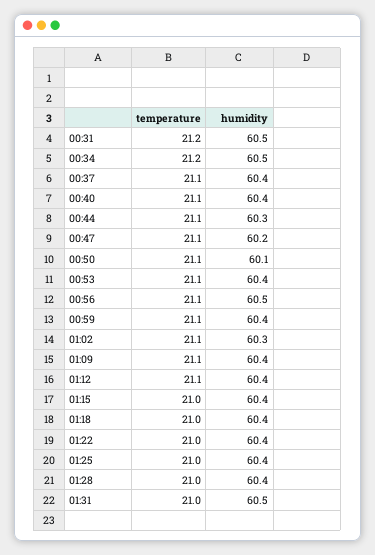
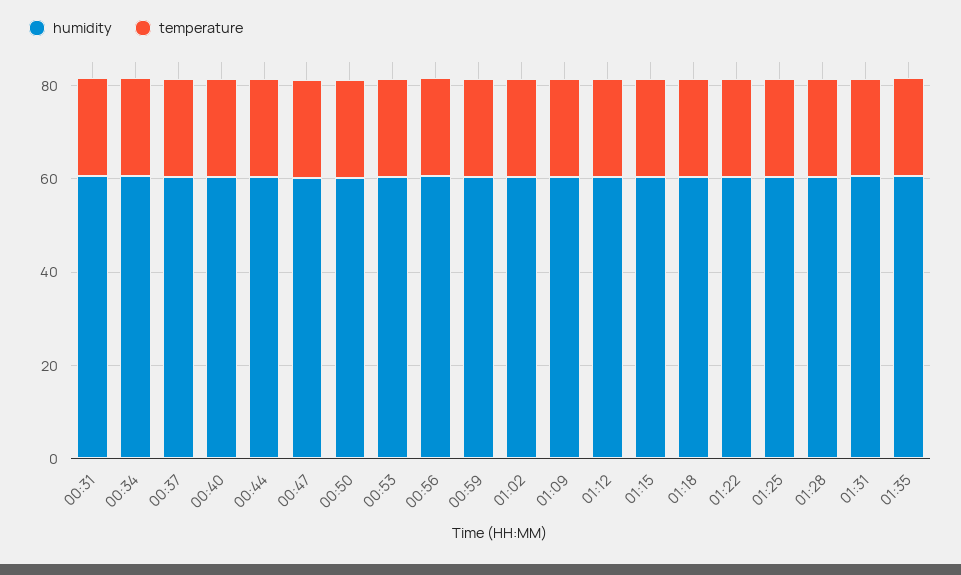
  {
    "temperature": {
      "00:31": 21.2,
      "00:34": 21.2,
      "00:37": 21.1,
      "00:40": 21.1,
      "00:44": 21.1,
      "00:47": 21.1,
      "00:50": 21.1,
      "00:53": 21.1,
      "00:56": 21.1,
      "00:59": 21.1,
      "01:02": 21.1,
      "01:09": 21.1,
      "01:12": 21.1,
      "01:15": 21,
      "01:18": 21,
      "01:22": 21,
      "01:25": 21,
      "01:28": 21,
-     "01:31": 21
+     "01:31": 21,
+     "01:35": 20
    },
    "humidity": {
      "00:31": 60.5,
      "00:34": 60.5,
      "00:37": 60.4,
      "00:40": 60.4,
      "00:44": 60.3,
      "00:47": 60.2,
      "00:50": 60.1,
      "00:53": 60.4,
      "00:56": 60.5,
      "00:59": 60.4,
      "01:02": 60.3,
      "01:09": 60.4,
      "01:12": 60.4,
      "01:15": 60.4,
      "01:18": 60.4,
      "01:22": 60.4,
      "01:25": 60.4,
      "01:28": 60.4,
-     "01:31": 60.5
+     "01:31": 60.5,
+     "01:35": 60
    }
  }

